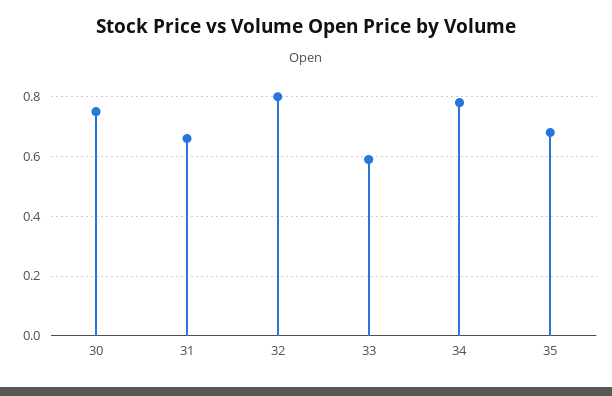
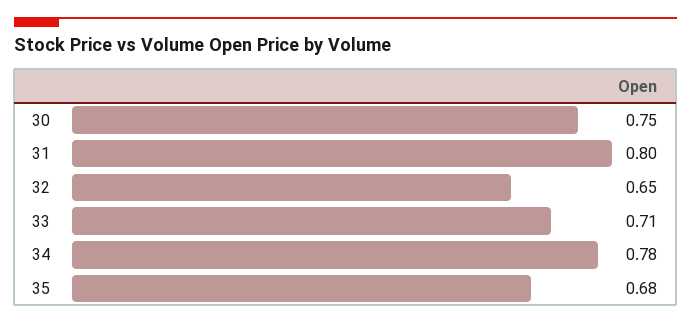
  {
    "30": 0.75,
-   "31": 0.65,
+   "31": 0.8,
-   "32": 0.8,
+   "32": 0.65,
-   "33": 0.6,
+   "33": 0.71,
    "34": 0.78,
    "35": 0.68
  }

